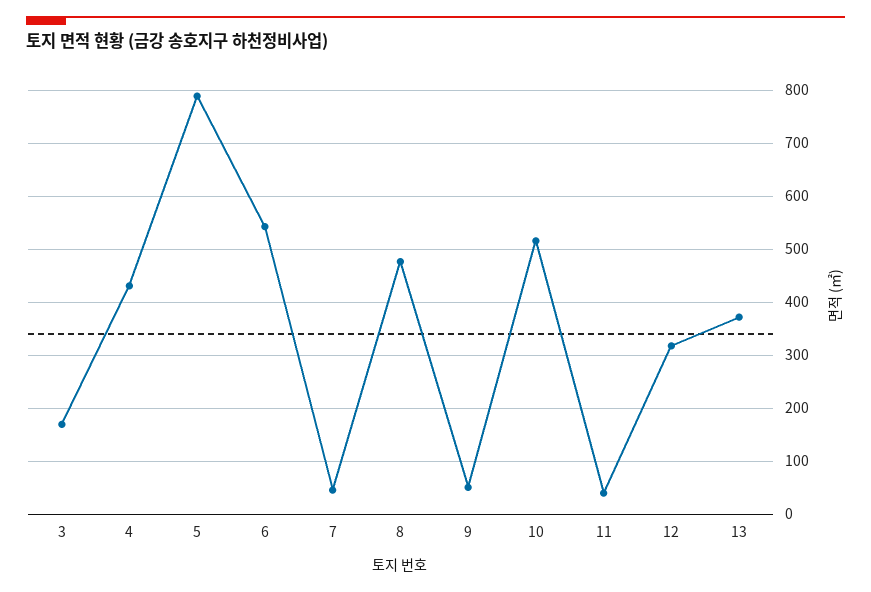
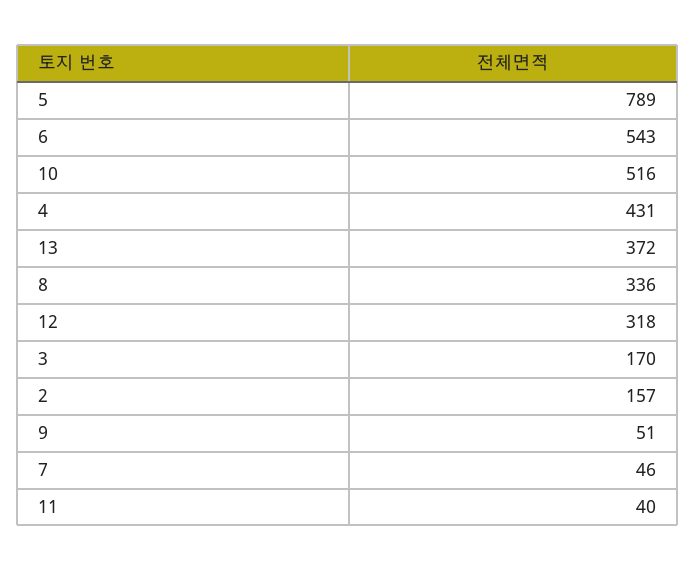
  {
    "3": 170,
    "4": 431,
    "5": 789,
    "6": 543,
    "7": 46,
-   "8": 480,
+   "8": 336,
    "9": 51,
    "10": 516,
    "11": 40,
    "12": 318,
-   "13": 372
+   "13": 372,
+   "2": 157
  }

